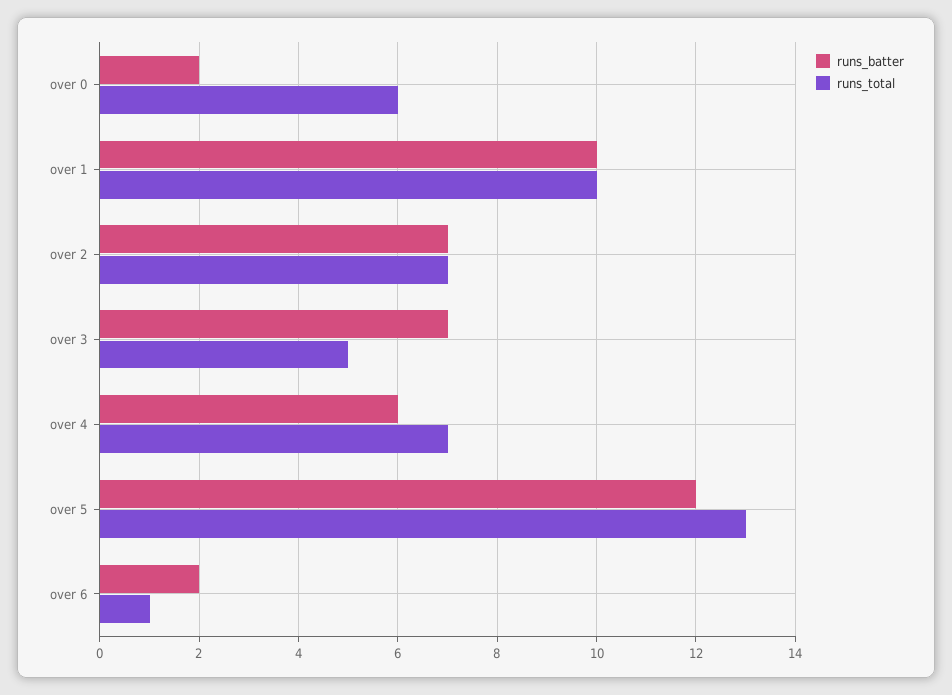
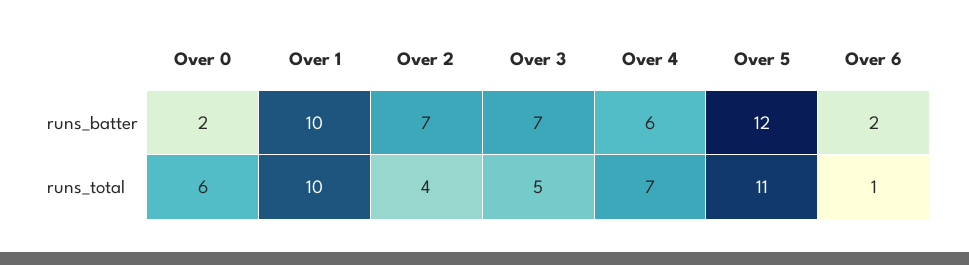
  {
    "runs_batter": {
      "over 0": 2,
      "over 1": 10,
      "over 2": 7,
      "over 3": 7,
      "over 4": 6,
      "over 5": 12,
      "over 6": 2
    },
    "runs_total": {
      "over 0": 6,
      "over 1": 10,
-     "over 2": 7,
+     "over 2": 4,
      "over 3": 5,
      "over 4": 7,
-     "over 5": 13,
+     "over 5": 11,
      "over 6": 1
    }
  }

